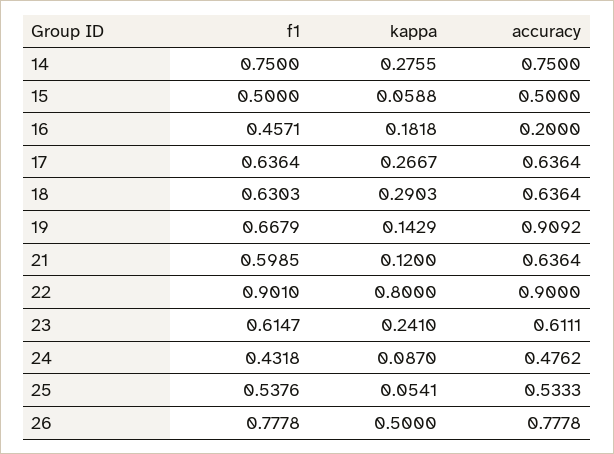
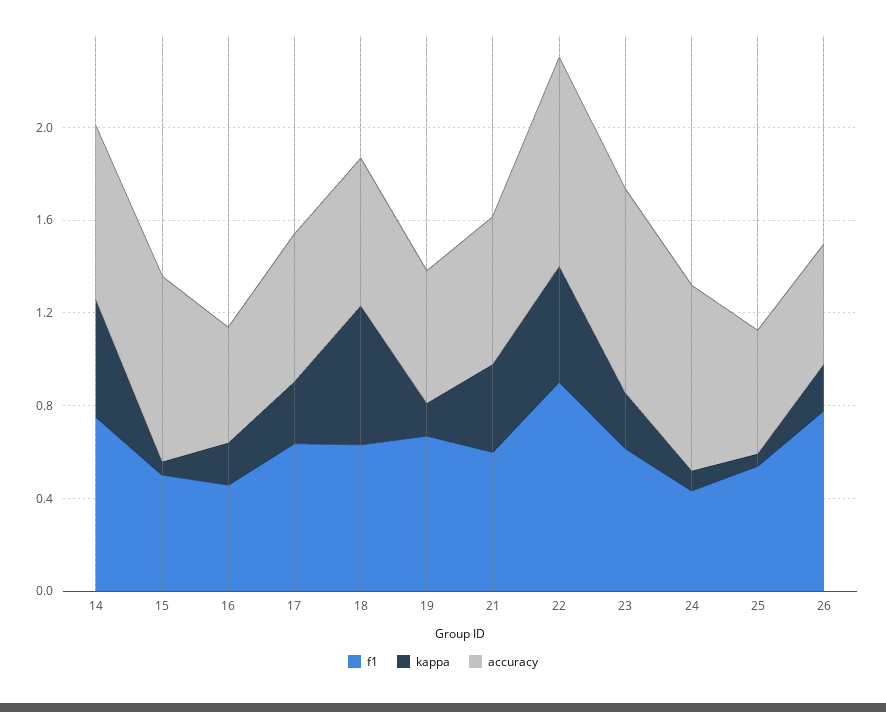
  {
    "f1": {
      "14": 0.75,
      "15": 0.5,
      "16": 0.4571,
      "17": 0.6364,
      "18": 0.6303,
      "19": 0.6679,
      "21": 0.5985,
      "22": 0.901,
      "23": 0.6147,
      "24": 0.4318,
      "25": 0.5376,
      "26": 0.7778
    },
    "kappa": {
-     "14": 0.2755,
+     "14": 0.5,
      "15": 0.0588,
      "16": 0.1818,
      "17": 0.2667,
-     "18": 0.2903,
+     "18": 0.6,
      "19": 0.1429,
-     "21": 0.12,
+     "21": 0.4,
-     "22": 0.8,
+     "22": 0.5,
      "23": 0.241,
      "24": 0.087,
      "25": 0.0541,
-     "26": 0.5
+     "26": 0.2
    },
    "accuracy": {
      "14": 0.75,
-     "15": 0.5,
+     "15": 0.8,
-     "16": 0.2,
+     "16": 0.5,
      "17": 0.6364,
      "18": 0.6364,
-     "19": 0.9092,
+     "19": 0.6,
      "21": 0.6364,
      "22": 0.9,
-     "23": 0.6111,
+     "23": 0.9,
-     "24": 0.4762,
+     "24": 0.8,
      "25": 0.5333,
-     "26": 0.7778
+     "26": 0.5
    }
  }

